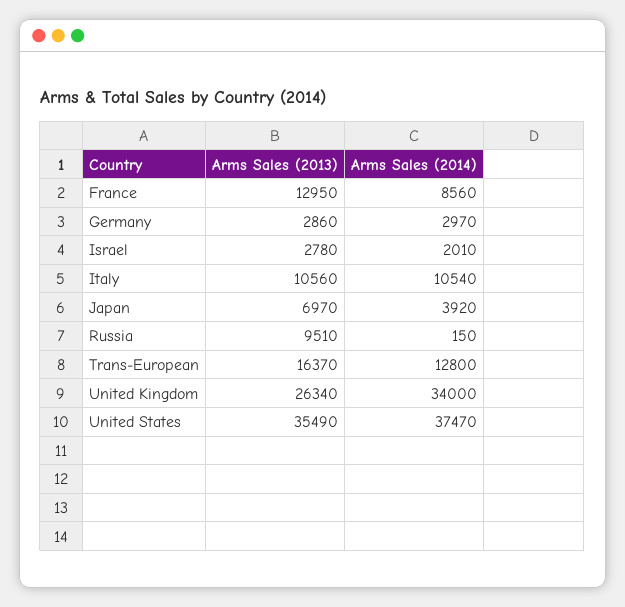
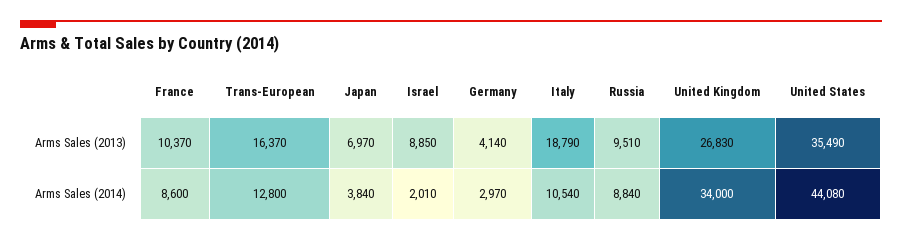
  {
    "Arms Sales (2013)": {
-     "France": 12950,
+     "France": 10370,
-     "Germany": 2860,
+     "Germany": 4140,
-     "Israel": 2780,
+     "Israel": 8850,
-     "Italy": 10560,
+     "Italy": 18790,
      "Japan": 6970,
      "Russia": 9510,
      "Trans-European": 16370,
-     "United Kingdom": 26340,
+     "United Kingdom": 26830,
      "United States": 35490
    },
    "Arms Sales (2014)": {
-     "France": 8560,
+     "France": 8600,
      "Germany": 2970,
      "Israel": 2010,
      "Italy": 10540,
-     "Japan": 3920,
+     "Japan": 3840,
-     "Russia": 150,
+     "Russia": 8840,
      "Trans-European": 12800,
      "United Kingdom": 34000,
-     "United States": 37470
+     "United States": 44080
    }
  }

